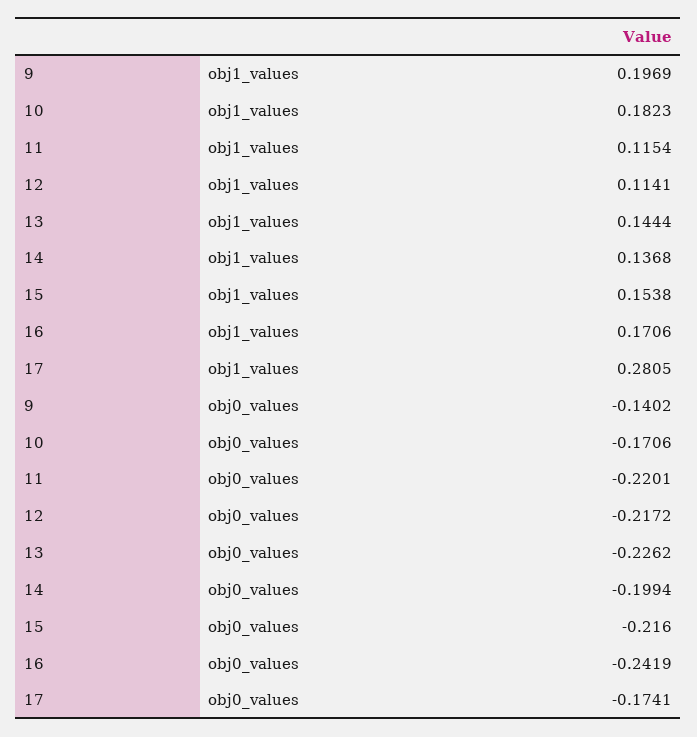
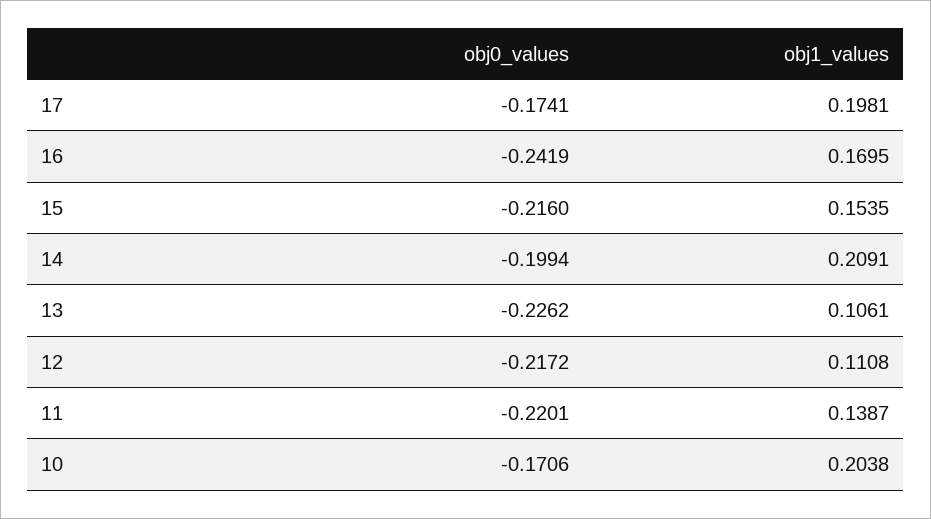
  {
-   "9": {
-     "obj1_values": 0.1969,
-     "obj0_values": -0.1402
-   },
    "10": {
-     "obj1_values": 0.1823,
+     "obj1_values": 0.2038,
      "obj0_values": -0.1706
    },
    "11": {
-     "obj1_values": 0.1154,
+     "obj1_values": 0.1387,
      "obj0_values": -0.2201
    },
    "12": {
-     "obj1_values": 0.1141,
+     "obj1_values": 0.1108,
      "obj0_values": -0.2172
    },
    "13": {
-     "obj1_values": 0.1444,
+     "obj1_values": 0.1061,
      "obj0_values": -0.2262
    },
    "14": {
-     "obj1_values": 0.1368,
+     "obj1_values": 0.2091,
      "obj0_values": -0.1994
    },
    "15": {
-     "obj1_values": 0.1538,
+     "obj1_values": 0.1535,
      "obj0_values": -0.216
    },
    "16": {
-     "obj1_values": 0.1706,
+     "obj1_values": 0.1695,
      "obj0_values": -0.2419
    },
    "17": {
-     "obj1_values": 0.2805,
+     "obj1_values": 0.1981,
      "obj0_values": -0.1741
    }
  }

